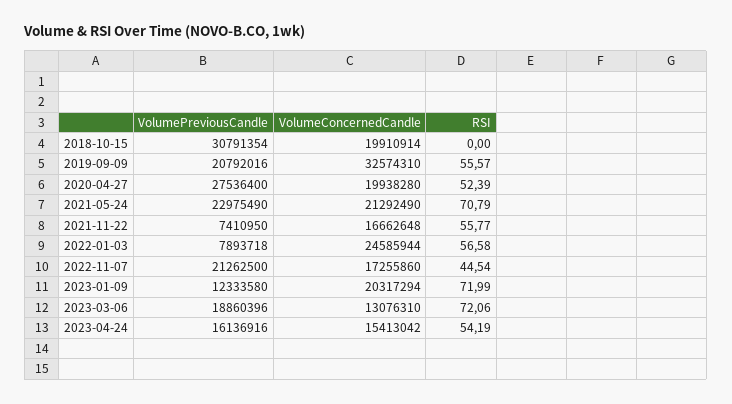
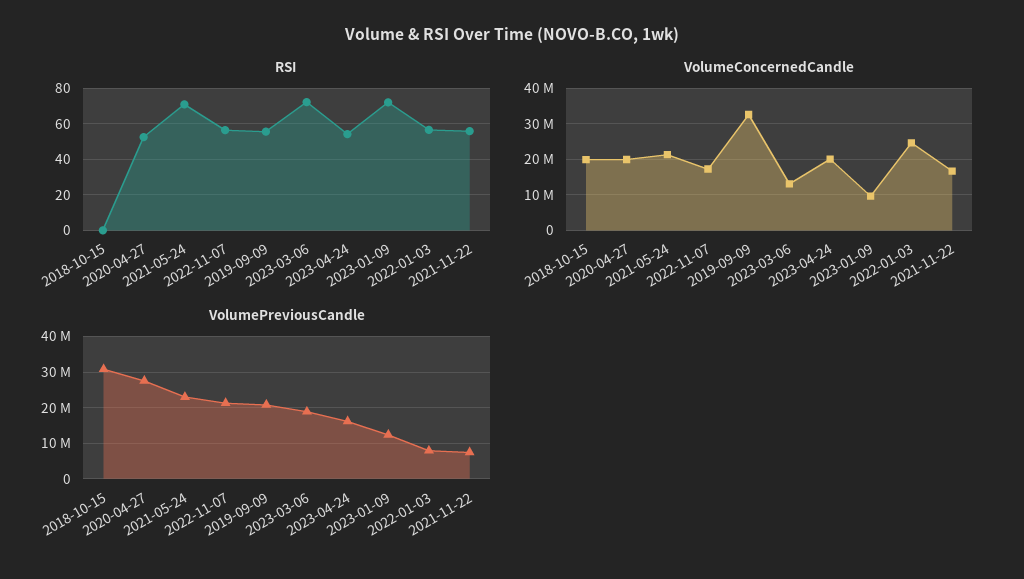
  {
    "VolumePreviousCandle": {
      "2018-10-15": 30791354,
      "2019-09-09": 20792016,
      "2020-04-27": 27536400,
      "2021-05-24": 22975490,
      "2021-11-22": 7410950,
      "2022-01-03": 7893718,
      "2022-11-07": 21262500,
      "2023-01-09": 12333580,
      "2023-03-06": 18860396,
      "2023-04-24": 16136916
    },
    "VolumeConcernedCandle": {
      "2018-10-15": 19910914,
      "2019-09-09": 32574310,
      "2020-04-27": 19938280,
      "2021-05-24": 21292490,
      "2021-11-22": 16662648,
      "2022-01-03": 24585944,
      "2022-11-07": 17255860,
-     "2023-01-09": 20317294,
+     "2023-01-09": 10000000,
      "2023-03-06": 13076310,
-     "2023-04-24": 15413042
+     "2023-04-24": 20000000
    },
    "RSI": {
      "2018-10-15": 0,
      "2019-09-09": 55.57,
      "2020-04-27": 52.39,
      "2021-05-24": 70.79,
      "2021-11-22": 55.77,
      "2022-01-03": 56.58,
-     "2022-11-07": 44.54,
+     "2022-11-07": 55,
      "2023-01-09": 71.99,
      "2023-03-06": 72.06,
      "2023-04-24": 54.19
    }
  }

